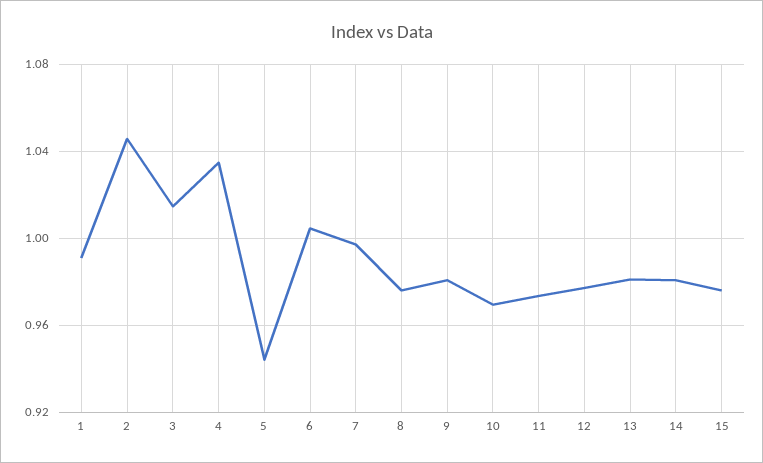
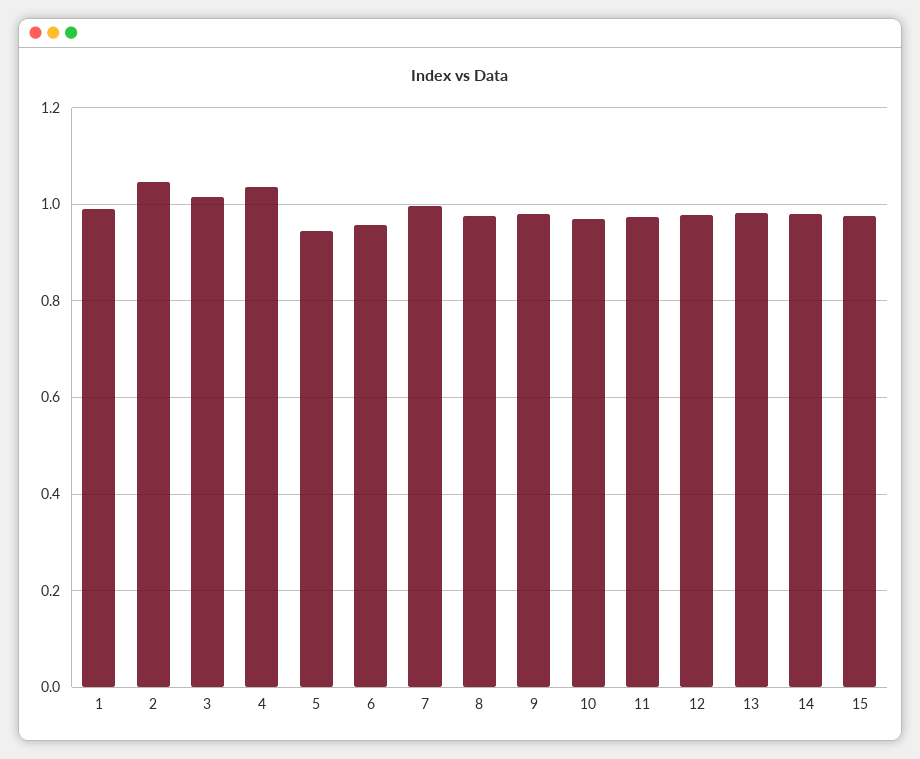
  {
    "1": 0.99,
    "2": 1.045,
    "3": 1.015,
    "4": 1.035,
    "5": 0.945,
-   "6": 1.005,
+   "6": 0.96,
    "7": 0.995,
    "8": 0.975,
    "9": 0.98,
    "10": 0.97,
    "11": 0.975,
    "12": 0.975,
    "13": 0.98,
    "14": 0.98,
    "15": 0.975
  }

